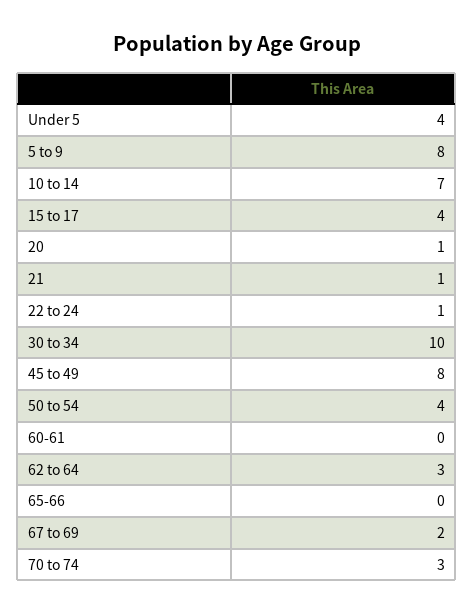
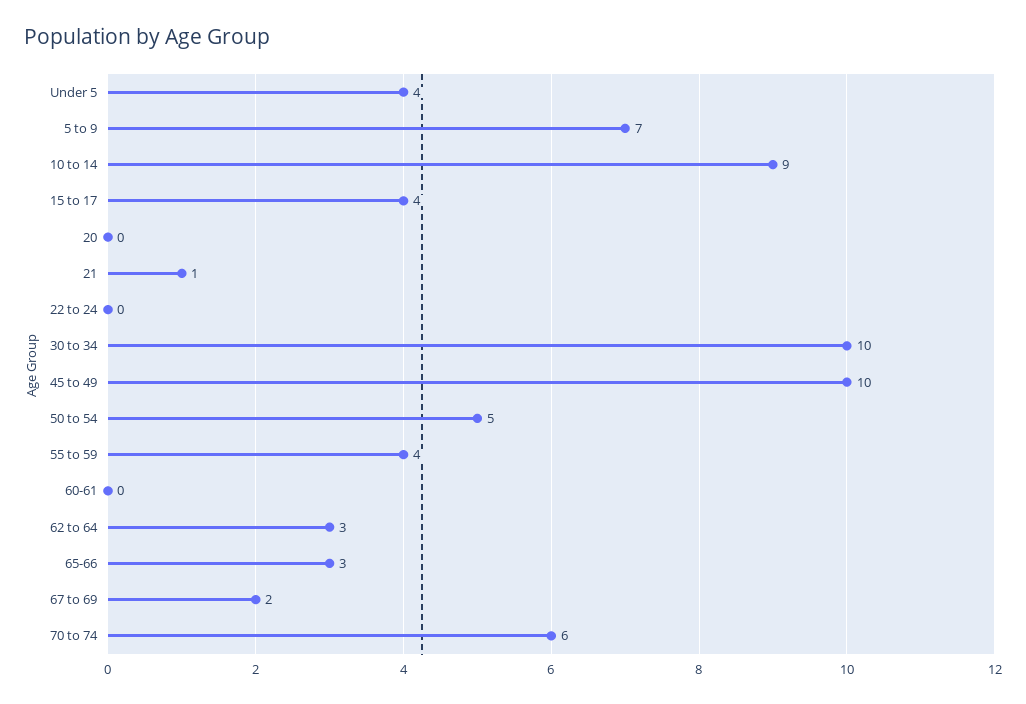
  {
    "Under 5": 4,
-   "5 to 9": 8,
+   "5 to 9": 7,
-   "10 to 14": 7,
+   "10 to 14": 9,
    "15 to 17": 4,
-   "20": 1,
+   "20": 0,
    "21": 1,
-   "22 to 24": 1,
+   "22 to 24": 0,
    "30 to 34": 10,
-   "45 to 49": 8,
+   "45 to 49": 10,
-   "50 to 54": 4,
+   "50 to 54": 5,
    "60-61": 0,
    "62 to 64": 3,
-   "65-66": 0,
+   "65-66": 3,
    "67 to 69": 2,
-   "70 to 74": 3
+   "70 to 74": 6,
+   "55 to 59": 4
  }

